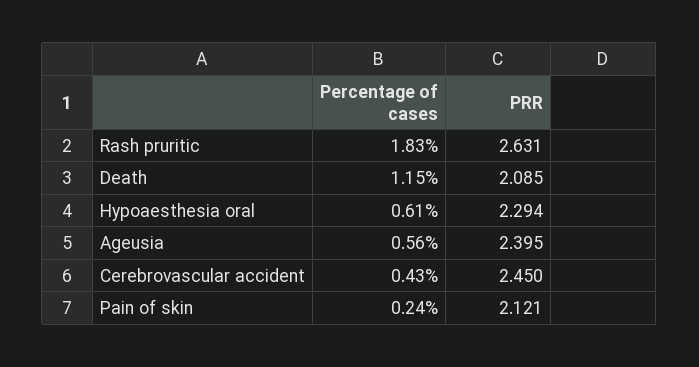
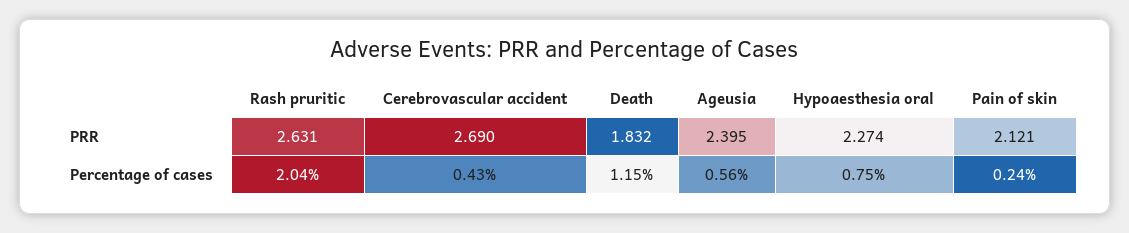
  {
    "Percentage of cases": {
-     "Rash pruritic": 1.83,
+     "Rash pruritic": 2.04,
      "Death": 1.15,
-     "Hypoaesthesia oral": 0.61,
+     "Hypoaesthesia oral": 0.75,
      "Ageusia": 0.56,
      "Cerebrovascular accident": 0.43,
      "Pain of skin": 0.24
    },
    "PRR": {
      "Rash pruritic": 2.631,
-     "Death": 2.085,
+     "Death": 1.832,
-     "Hypoaesthesia oral": 2.294,
+     "Hypoaesthesia oral": 2.274,
      "Ageusia": 2.395,
-     "Cerebrovascular accident": 2.45,
+     "Cerebrovascular accident": 2.69,
      "Pain of skin": 2.121
    }
  }

